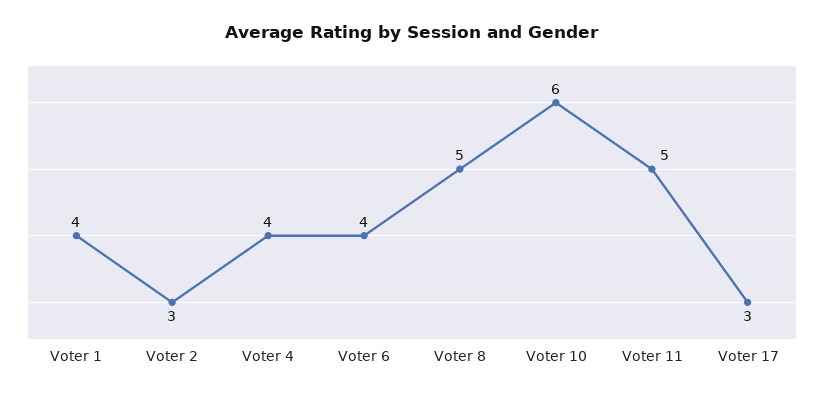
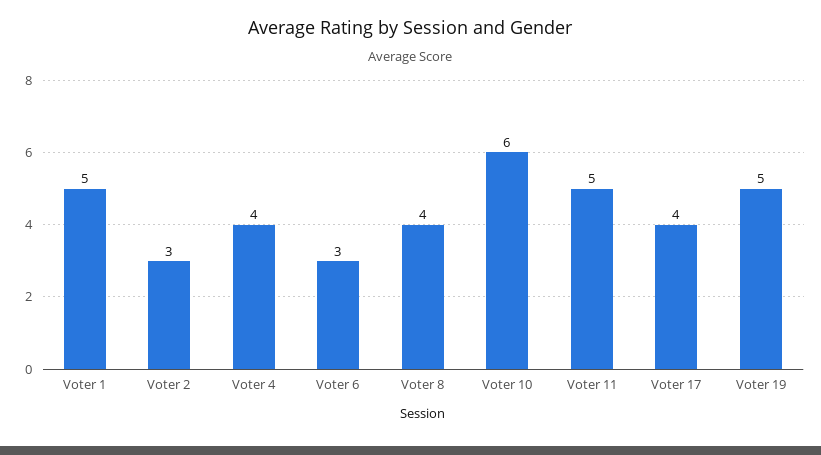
  {
-   "Voter 1": 4,
+   "Voter 1": 5,
    "Voter 2": 3,
    "Voter 4": 4,
-   "Voter 6": 4,
+   "Voter 6": 3,
-   "Voter 8": 5,
+   "Voter 8": 4,
    "Voter 10": 6,
    "Voter 11": 5,
-   "Voter 17": 3
+   "Voter 17": 4,
+   "Voter 19": 5
  }

